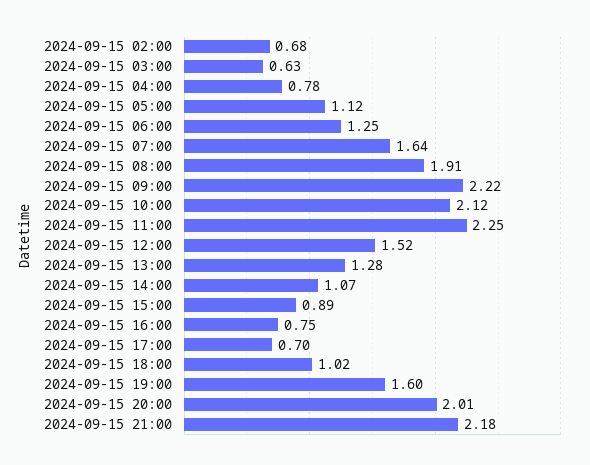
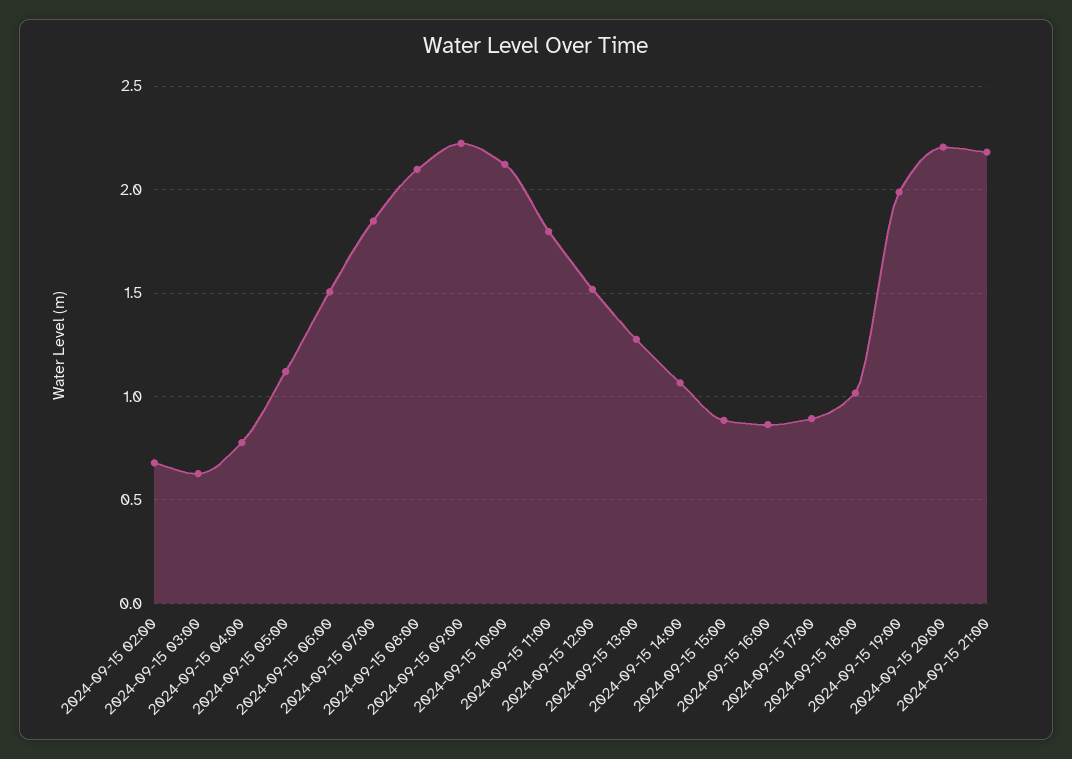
  {
    "2024-09-15 02:00": 0.68,
    "2024-09-15 03:00": 0.63,
    "2024-09-15 04:00": 0.78,
    "2024-09-15 05:00": 1.12,
-   "2024-09-15 06:00": 1.25,
+   "2024-09-15 06:00": 1.5,
-   "2024-09-15 07:00": 1.64,
+   "2024-09-15 07:00": 1.85,
-   "2024-09-15 08:00": 1.91,
+   "2024-09-15 08:00": 2.1,
    "2024-09-15 09:00": 2.22,
    "2024-09-15 10:00": 2.12,
-   "2024-09-15 11:00": 2.25,
+   "2024-09-15 11:00": 1.8,
    "2024-09-15 12:00": 1.52,
    "2024-09-15 13:00": 1.28,
    "2024-09-15 14:00": 1.07,
    "2024-09-15 15:00": 0.89,
-   "2024-09-15 16:00": 0.75,
+   "2024-09-15 16:00": 0.85,
-   "2024-09-15 17:00": 0.7,
+   "2024-09-15 17:00": 0.9,
    "2024-09-15 18:00": 1.02,
-   "2024-09-15 19:00": 1.6,
+   "2024-09-15 19:00": 2,
-   "2024-09-15 20:00": 2.01,
+   "2024-09-15 20:00": 2.2,
    "2024-09-15 21:00": 2.18
  }

